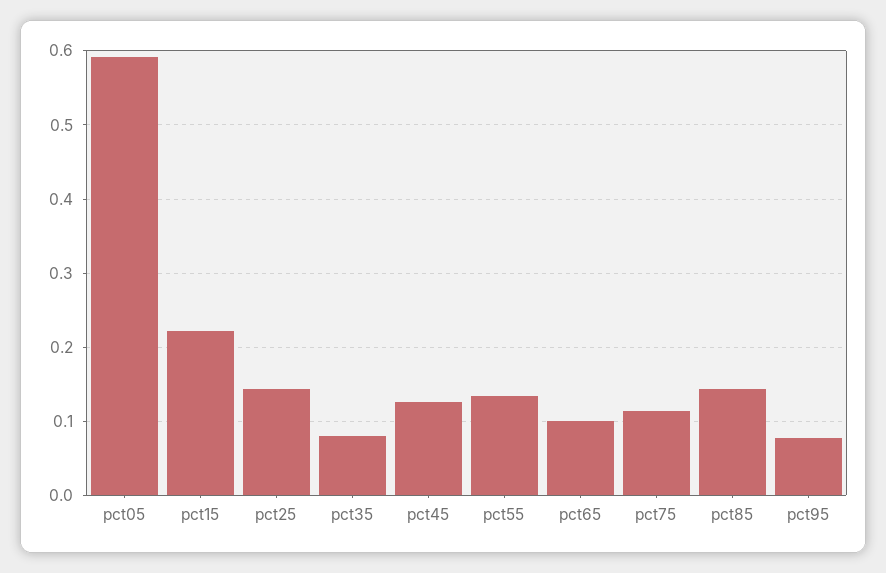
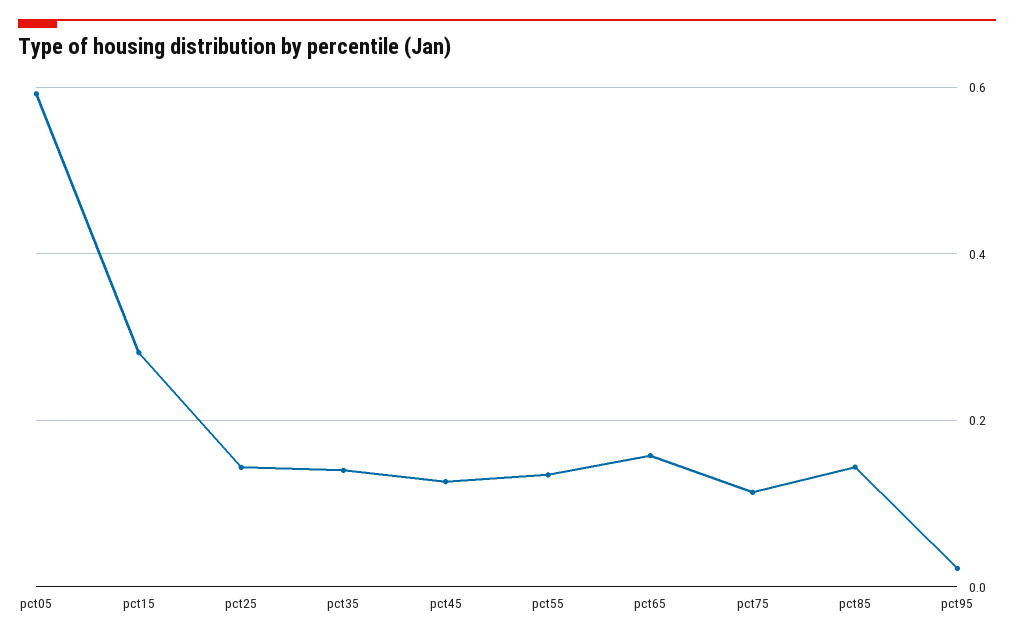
  {
    "pct05": 0.59,
-   "pct15": 0.22,
+   "pct15": 0.28,
    "pct25": 0.14,
-   "pct35": 0.08,
+   "pct35": 0.14,
    "pct45": 0.13,
    "pct55": 0.13,
-   "pct65": 0.1,
+   "pct65": 0.16,
    "pct75": 0.11,
    "pct85": 0.14,
-   "pct95": 0.08
+   "pct95": 0.02
  }

